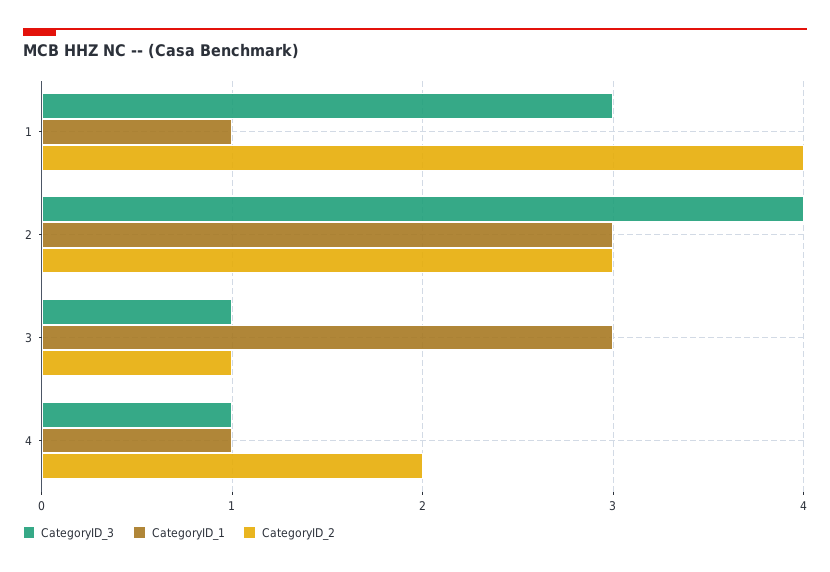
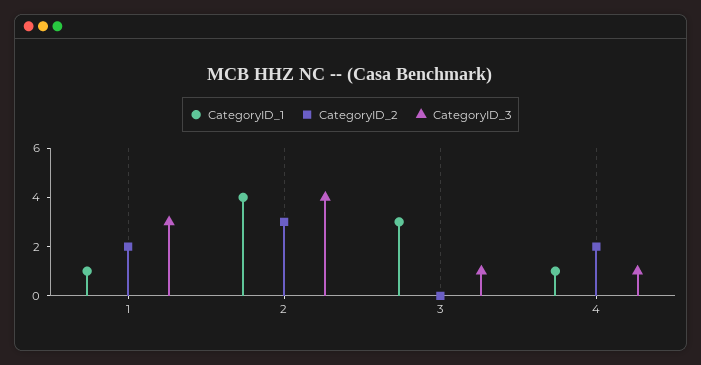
  {
    "CategoryID_3": {
      "1": 3,
      "2": 4,
      "3": 1,
      "4": 1
    },
    "CategoryID_1": {
      "1": 1,
-     "2": 3,
+     "2": 4,
      "3": 3,
      "4": 1
    },
    "CategoryID_2": {
-     "1": 4,
+     "1": 2,
      "2": 3,
-     "3": 1,
+     "3": 0,
      "4": 2
    }
  }

